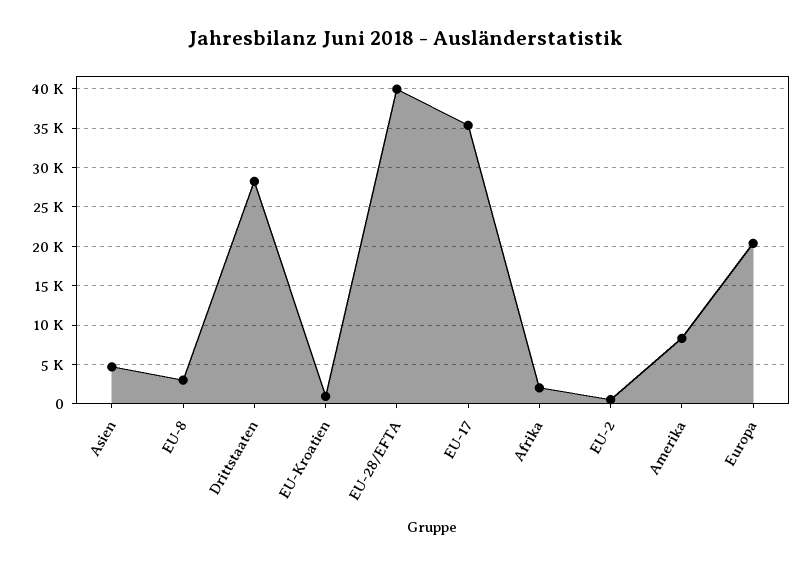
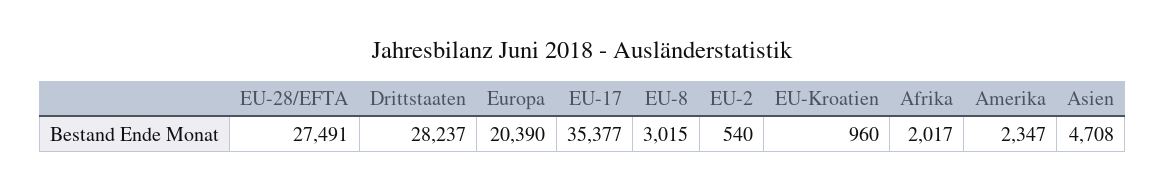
  {
    "Asien": 4708,
    "EU-8": 3015,
    "Drittstaaten": 28237,
    "EU-Kroatien": 960,
-   "EU-28/EFTA": 40000,
+   "EU-28/EFTA": 27491,
    "EU-17": 35377,
    "Afrika": 2017,
    "EU-2": 540,
-   "Amerika": 8000,
+   "Amerika": 2347,
    "Europa": 20390
  }

